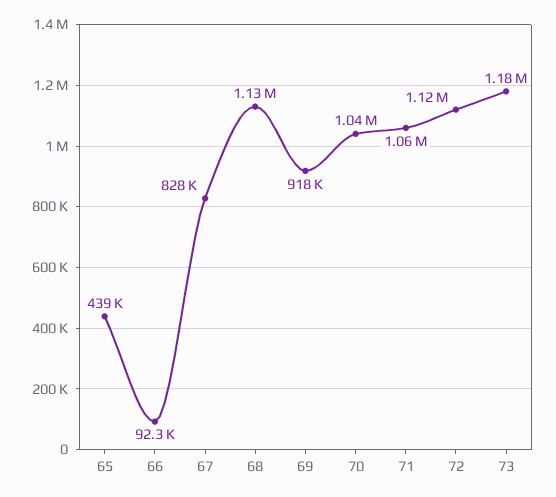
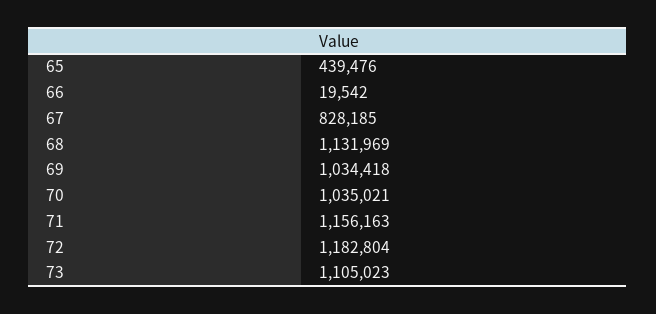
  {
    "65": 439476,
-   "66": 92300,
+   "66": 19542,
    "67": 828185,
    "68": 1131969,
-   "69": 918000,
+   "69": 1034418,
    "70": 1035021,
-   "71": 1060000,
+   "71": 1156163,
-   "72": 1120000,
+   "72": 1182804,
-   "73": 1180000
+   "73": 1105023
  }

